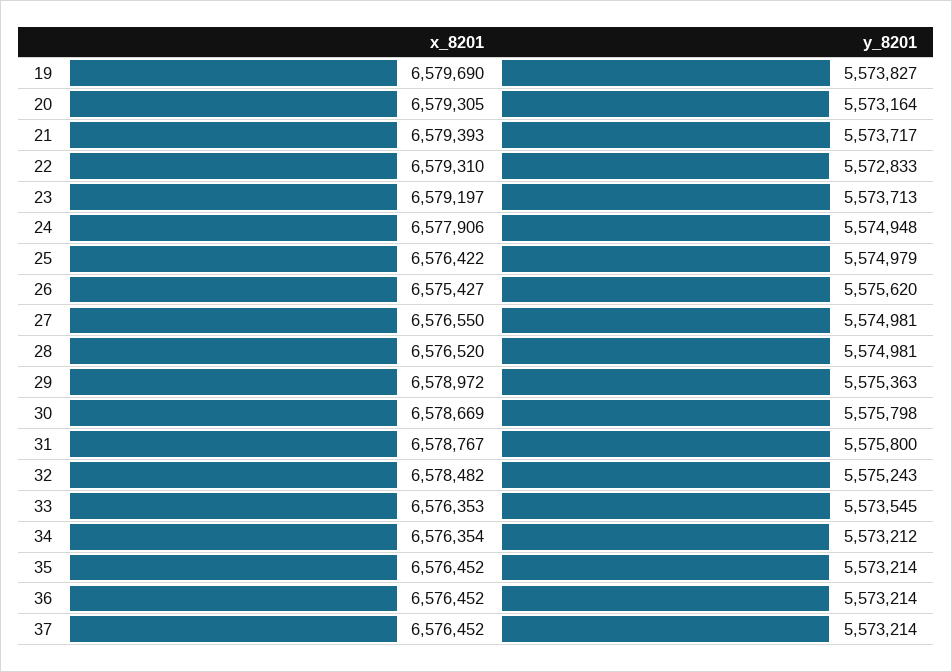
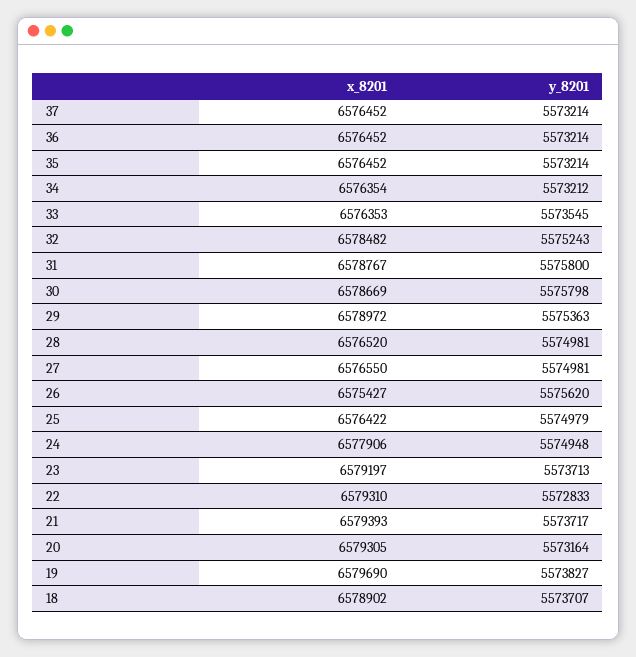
  {
    "x_8201": {
      "19": 6579690,
      "20": 6579305,
      "21": 6579393,
      "22": 6579310,
      "23": 6579197,
      "24": 6577906,
      "25": 6576422,
      "26": 6575427,
      "27": 6576550,
      "28": 6576520,
      "29": 6578972,
      "30": 6578669,
      "31": 6578767,
      "32": 6578482,
      "33": 6576353,
      "34": 6576354,
      "35": 6576452,
      "36": 6576452,
-     "37": 6576452
+     "37": 6576452,
+     "18": 6578902
    },
    "y_8201": {
      "19": 5573827,
      "20": 5573164,
      "21": 5573717,
      "22": 5572833,
      "23": 5573713,
      "24": 5574948,
      "25": 5574979,
      "26": 5575620,
      "27": 5574981,
      "28": 5574981,
      "29": 5575363,
      "30": 5575798,
      "31": 5575800,
      "32": 5575243,
      "33": 5573545,
      "34": 5573212,
      "35": 5573214,
      "36": 5573214,
-     "37": 5573214
+     "37": 5573214,
+     "18": 5573707
    }
  }

